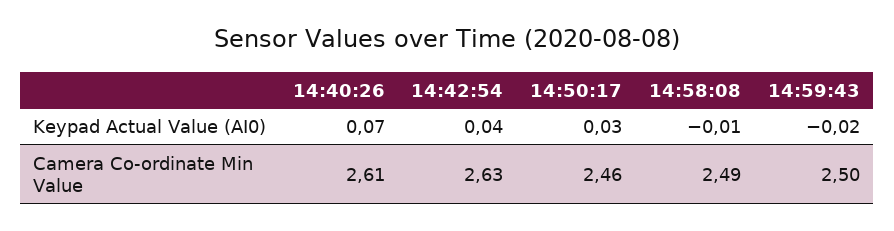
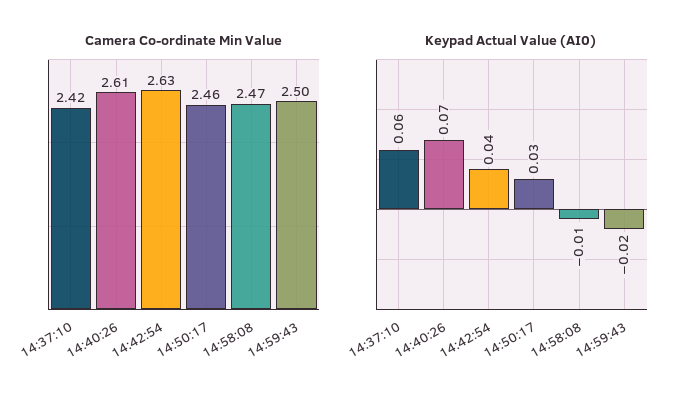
  {
    "Keypad Actual Value (AI0)": {
      "14:40:26": 0.07,
      "14:42:54": 0.04,
      "14:50:17": 0.03,
      "14:58:08": -0.01,
-     "14:59:43": -0.02
+     "14:59:43": -0.02,
+     "14:37:10": 0.06
    },
    "Camera Co-ordinate Min Value": {
      "14:40:26": 2.61,
      "14:42:54": 2.63,
      "14:50:17": 2.46,
-     "14:58:08": 2.49,
+     "14:58:08": 2.47,
-     "14:59:43": 2.5
+     "14:59:43": 2.5,
+     "14:37:10": 2.42
    }
  }

